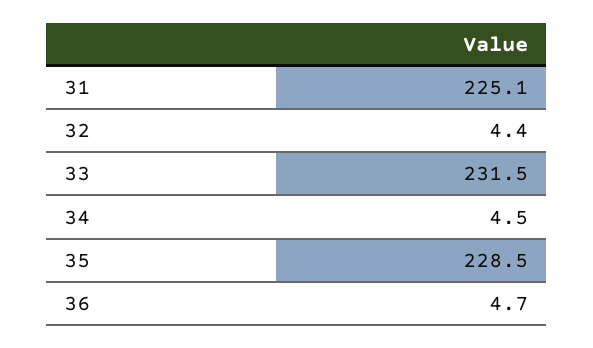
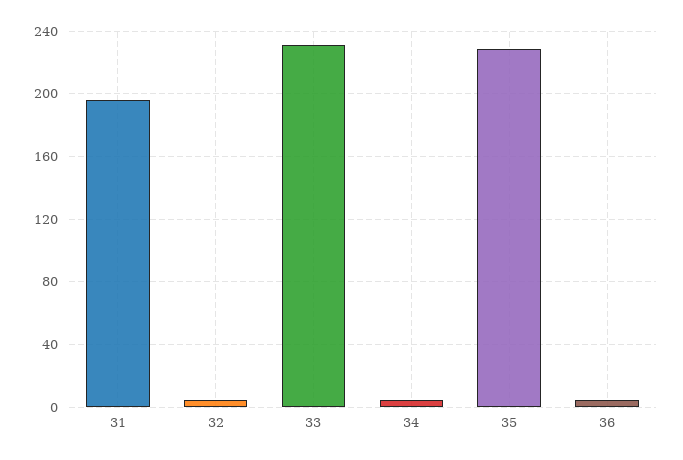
  {
-   "31": 225.1,
+   "31": 195,
    "32": 4.4,
    "33": 231.5,
    "34": 4.5,
    "35": 228.5,
    "36": 4.7
  }

